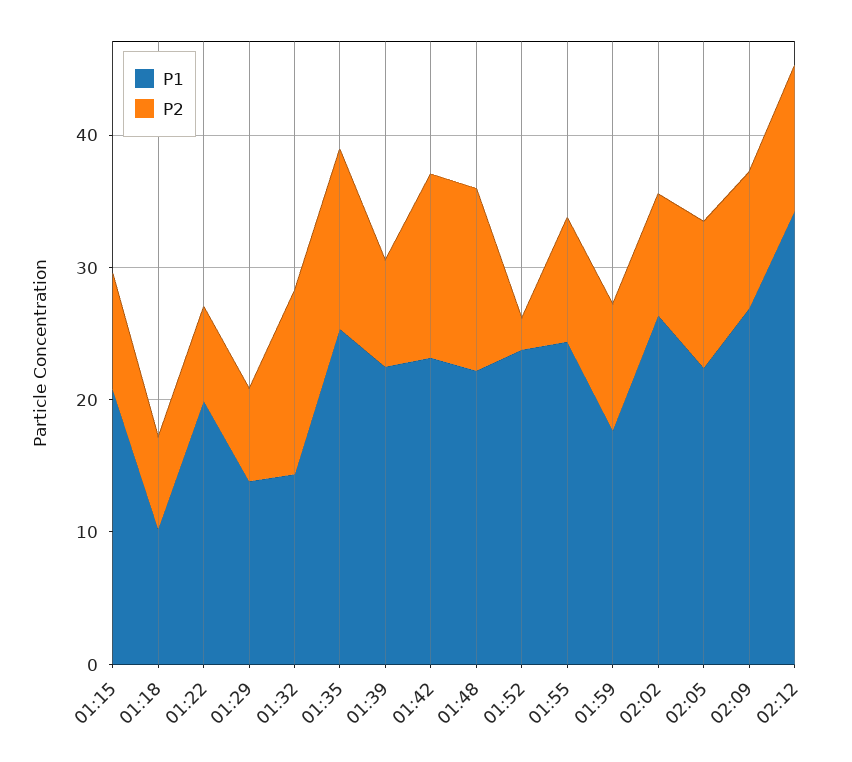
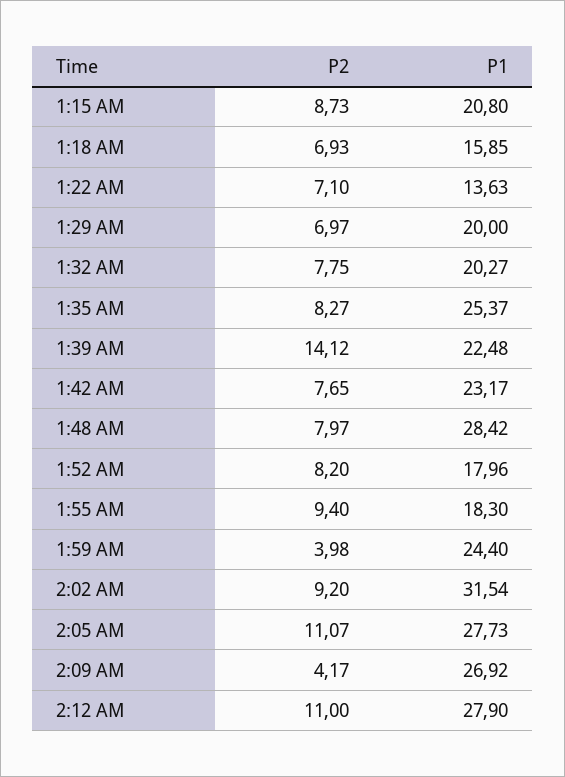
  {
    "P1": {
      "01:15": 20.8,
-     "01:18": 10,
+     "01:18": 15.85,
-     "01:22": 20,
+     "01:22": 13.63,
-     "01:29": 14,
+     "01:29": 20,
-     "01:32": 14,
+     "01:32": 20.27,
      "01:35": 25.37,
      "01:39": 22.48,
      "01:42": 23.17,
-     "01:48": 22,
+     "01:48": 28.42,
-     "01:52": 24,
+     "01:52": 17.96,
-     "01:55": 24,
+     "01:55": 18.3,
-     "01:59": 18,
+     "01:59": 24.4,
-     "02:02": 26,
+     "02:02": 31.54,
-     "02:05": 22,
+     "02:05": 27.73,
      "02:09": 26.92,
-     "02:12": 34
+     "02:12": 27.9
    },
    "P2": {
      "01:15": 8.73,
      "01:18": 6.93,
      "01:22": 7.1,
      "01:29": 6.97,
-     "01:32": 14,
+     "01:32": 7.75,
-     "01:35": 14,
+     "01:35": 8.27,
-     "01:39": 8,
+     "01:39": 14.12,
-     "01:42": 14,
+     "01:42": 7.65,
-     "01:48": 14,
+     "01:48": 7.97,
-     "01:52": 2,
+     "01:52": 8.2,
      "01:55": 9.4,
-     "01:59": 10,
+     "01:59": 3.98,
      "02:02": 9.2,
      "02:05": 11.07,
-     "02:09": 10,
+     "02:09": 4.17,
      "02:12": 11
    }
  }

